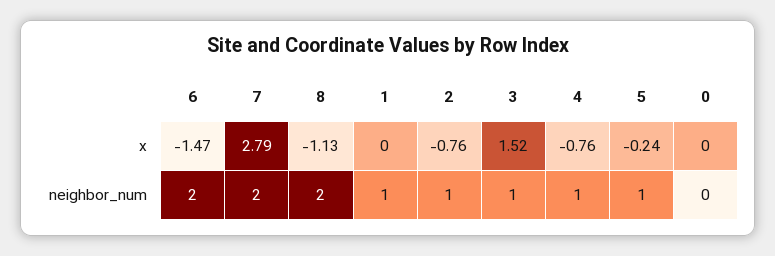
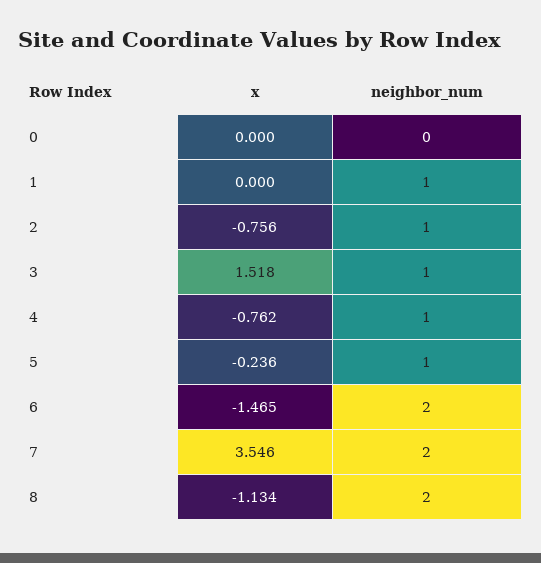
  {
    "6": {
      "x": -1.465,
      "neighbor_num": 2
    },
    "7": {
-     "x": 2.79,
+     "x": 3.546,
      "neighbor_num": 2
    },
    "8": {
      "x": -1.134,
      "neighbor_num": 2
    },
    "1": {
      "x": 0,
      "neighbor_num": 1
    },
    "2": {
      "x": -0.756,
      "neighbor_num": 1
    },
    "3": {
      "x": 1.518,
      "neighbor_num": 1
    },
    "4": {
      "x": -0.762,
      "neighbor_num": 1
    },
    "5": {
      "x": -0.236,
      "neighbor_num": 1
    },
    "0": {
      "x": 0,
      "neighbor_num": 0
    }
  }

